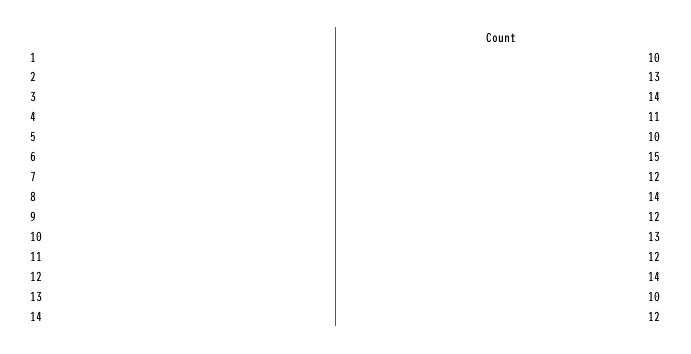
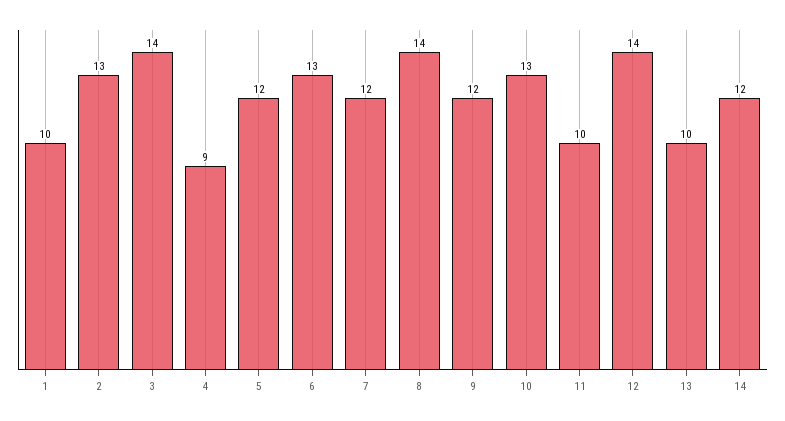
  {
    "1": 10,
    "2": 13,
    "3": 14,
-   "4": 11,
+   "4": 9,
-   "5": 10,
+   "5": 12,
-   "6": 15,
+   "6": 13,
    "7": 12,
    "8": 14,
    "9": 12,
    "10": 13,
-   "11": 12,
+   "11": 10,
    "12": 14,
    "13": 10,
    "14": 12
  }

